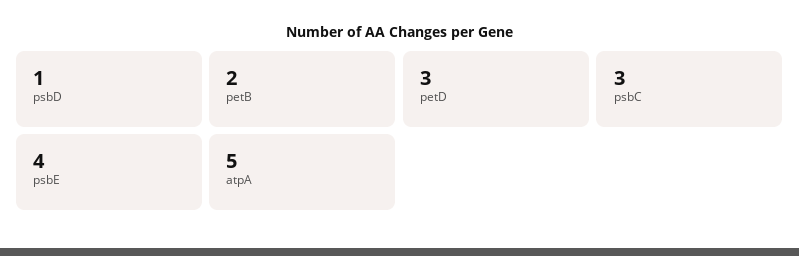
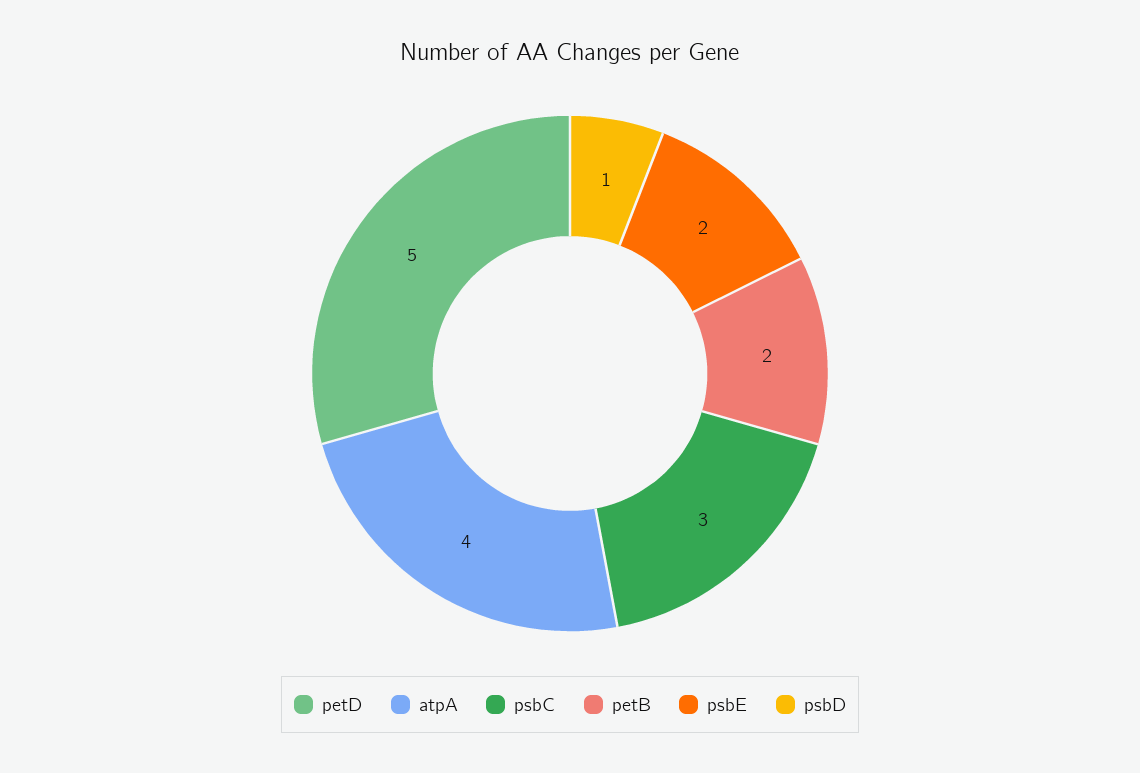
  {
    "psbD": 1,
    "petB": 2,
-   "petD": 3,
+   "petD": 5,
    "psbC": 3,
-   "psbE": 4,
+   "psbE": 2,
-   "atpA": 5
+   "atpA": 4
  }

